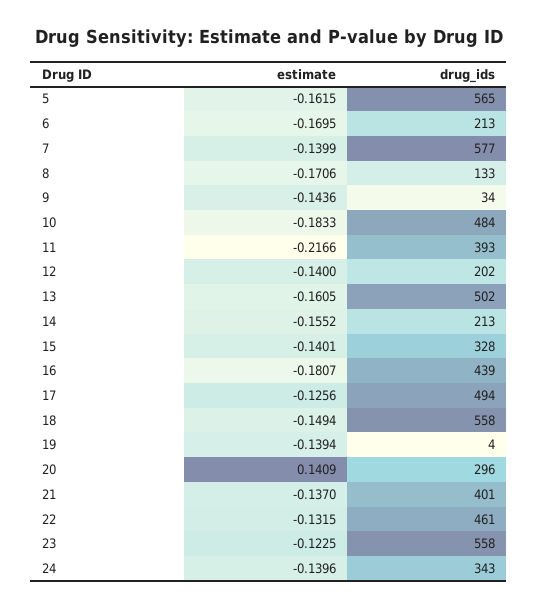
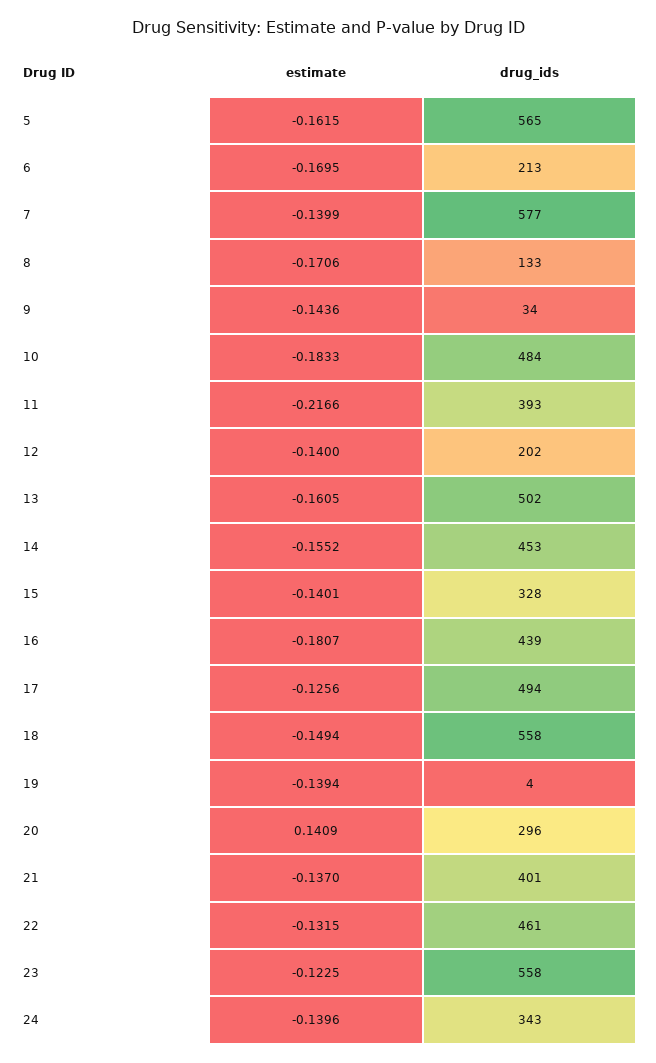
  {
    "estimate": {
      "5": -0.1615,
      "6": -0.1695,
      "7": -0.1399,
      "8": -0.1706,
      "9": -0.1436,
      "10": -0.1833,
      "11": -0.2166,
      "12": -0.14,
      "13": -0.1605,
      "14": -0.1552,
      "15": -0.1401,
      "16": -0.1807,
      "17": -0.1256,
      "18": -0.1494,
      "19": -0.1394,
      "20": 0.1409,
      "21": -0.137,
      "22": -0.1315,
      "23": -0.1225,
      "24": -0.1396
    },
    "drug_ids": {
      "5": 565,
      "6": 213,
      "7": 577,
      "8": 133,
      "9": 34,
      "10": 484,
      "11": 393,
      "12": 202,
      "13": 502,
-     "14": 213,
+     "14": 453,
      "15": 328,
      "16": 439,
      "17": 494,
      "18": 558,
      "19": 4,
      "20": 296,
      "21": 401,
      "22": 461,
      "23": 558,
      "24": 343
    }
  }

